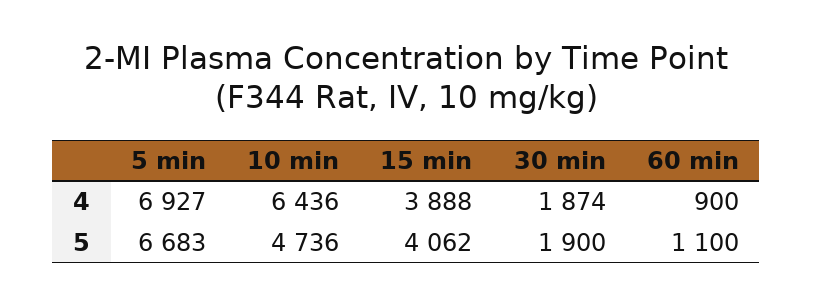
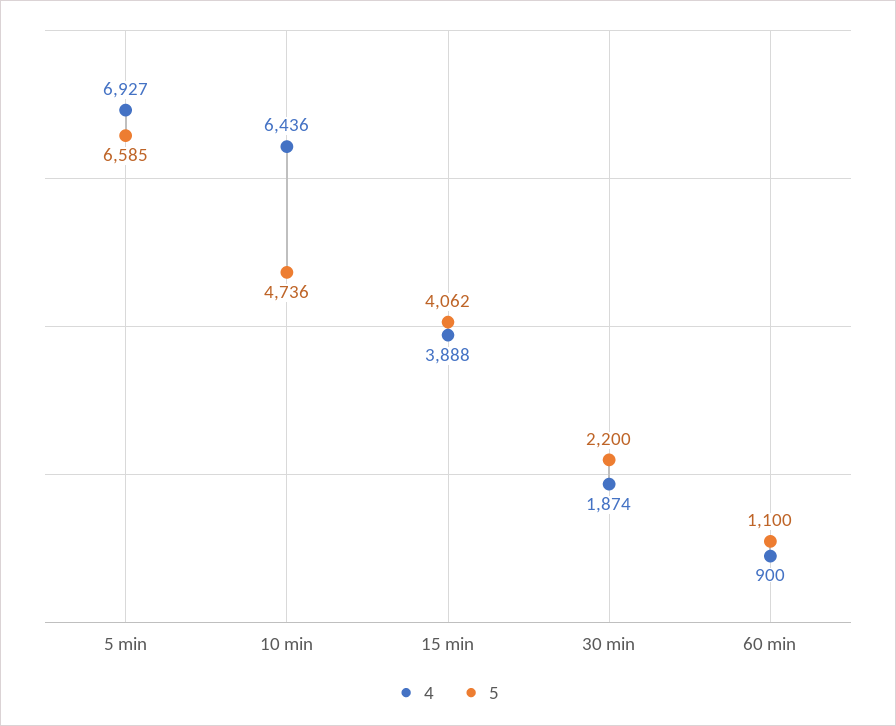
  {
    "4": {
      "5 min": 6927,
      "10 min": 6436,
      "15 min": 3888,
      "30 min": 1874,
      "60 min": 900
    },
    "5": {
-     "5 min": 6683,
+     "5 min": 6585,
      "10 min": 4736,
      "15 min": 4062,
-     "30 min": 1900,
+     "30 min": 2200,
      "60 min": 1100
    }
  }

